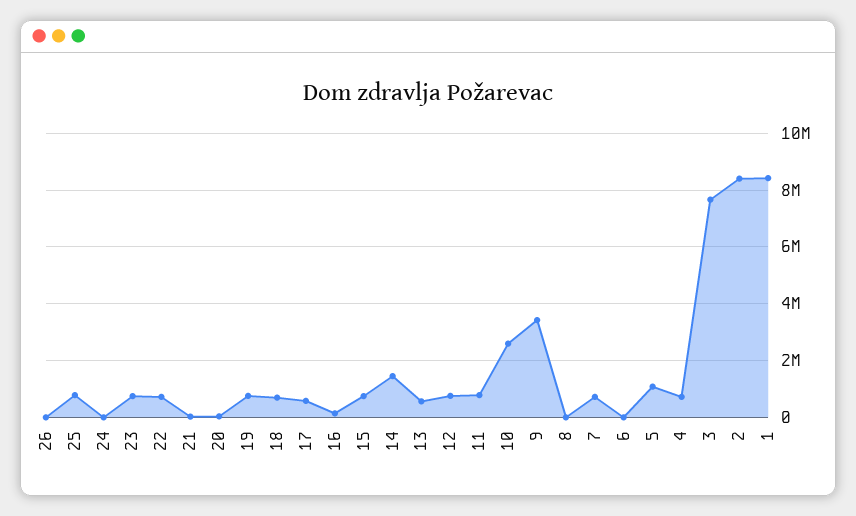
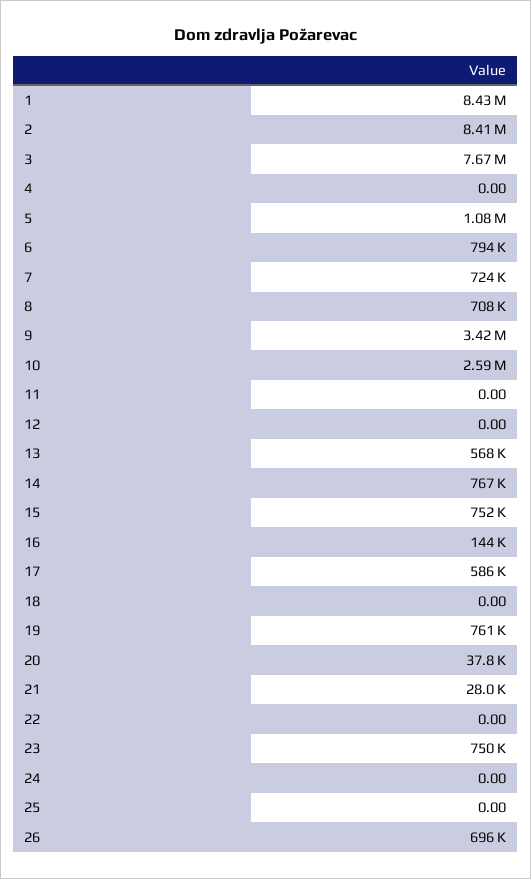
  {
-   "26": 0,
+   "26": 696000,
-   "25": 750000,
+   "25": 0,
    "24": 0,
    "23": 750000,
-   "22": 750000,
+   "22": 0,
    "21": 28000,
    "20": 37800,
    "19": 761000,
-   "18": 750000,
+   "18": 0,
    "17": 586000,
    "16": 144000,
    "15": 752000,
-   "14": 1500000,
+   "14": 767000,
    "13": 568000,
-   "12": 750000,
+   "12": 0,
-   "11": 750000,
+   "11": 0,
    "10": 2590000,
    "9": 3420000,
-   "8": 0,
+   "8": 708000,
    "7": 724000,
-   "6": 0,
+   "6": 794000,
    "5": 1080000,
-   "4": 750000,
+   "4": 0,
    "3": 7670000,
    "2": 8410000,
    "1": 8430000
  }

